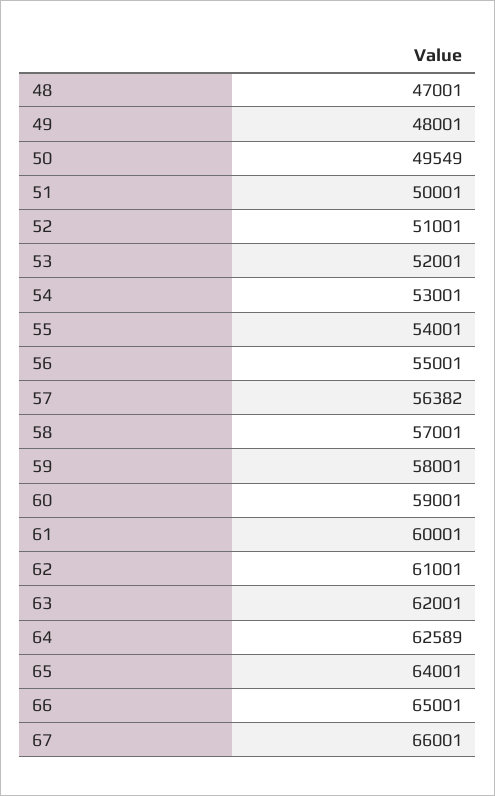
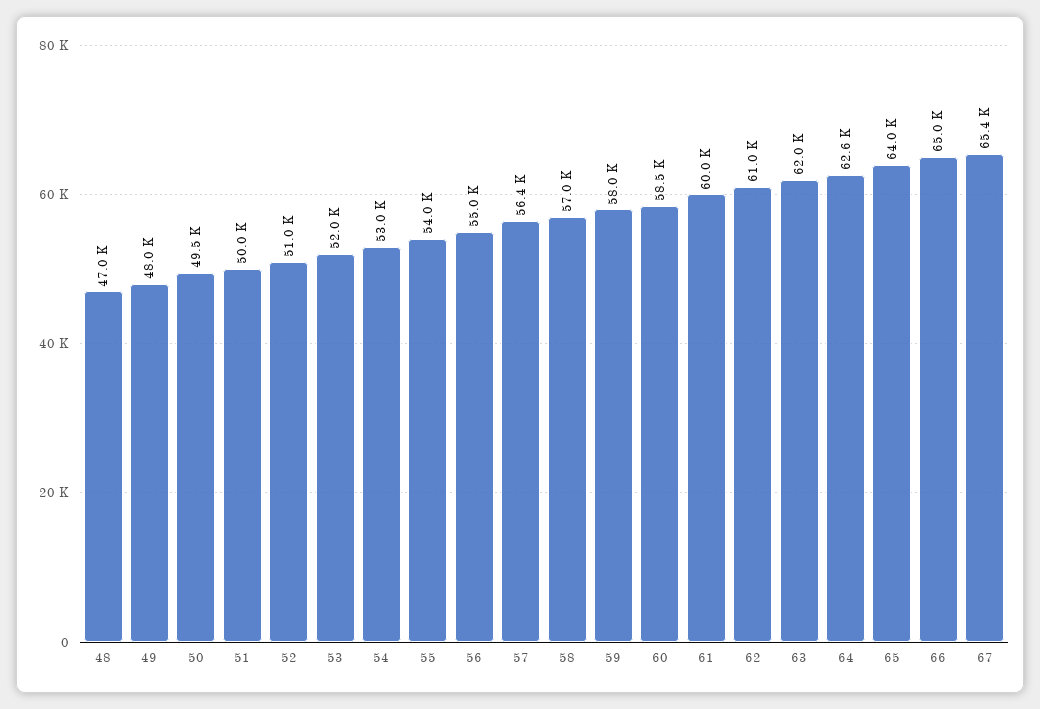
  {
    "48": 47001,
    "49": 48001,
    "50": 49549,
    "51": 50001,
    "52": 51001,
    "53": 52001,
    "54": 53001,
    "55": 54001,
    "56": 55001,
    "57": 56382,
    "58": 57001,
    "59": 58001,
-   "60": 59001,
+   "60": 58500,
    "61": 60001,
    "62": 61001,
    "63": 62001,
    "64": 62589,
    "65": 64001,
    "66": 65001,
-   "67": 66001
+   "67": 65400
  }

